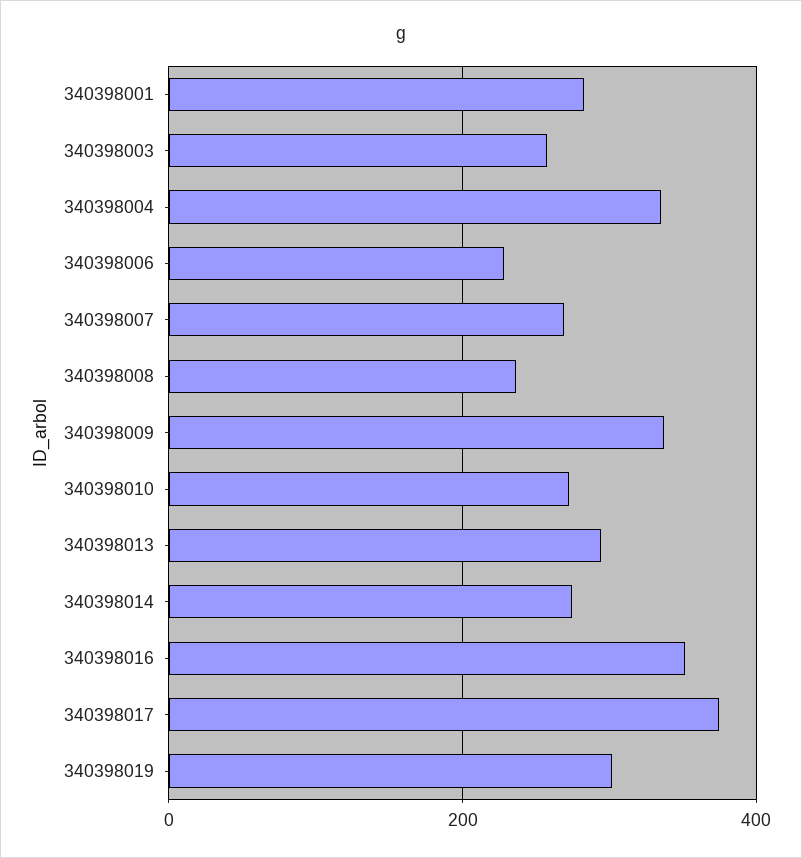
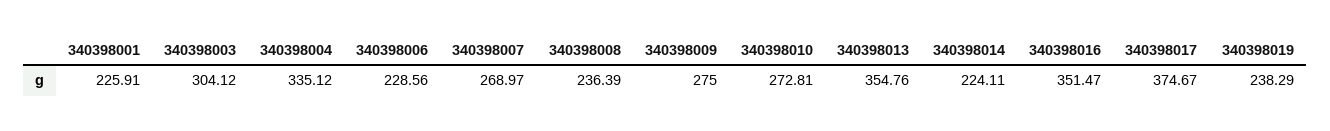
  {
-   "340398001": 280,
+   "340398001": 225.91,
-   "340398003": 260,
+   "340398003": 304.12,
    "340398004": 335.12,
    "340398006": 228.56,
    "340398007": 268.97,
    "340398008": 236.39,
-   "340398009": 340,
+   "340398009": 275,
    "340398010": 272.81,
-   "340398013": 300,
+   "340398013": 354.76,
-   "340398014": 280,
+   "340398014": 224.11,
    "340398016": 351.47,
    "340398017": 374.67,
-   "340398019": 300
+   "340398019": 238.29
  }

